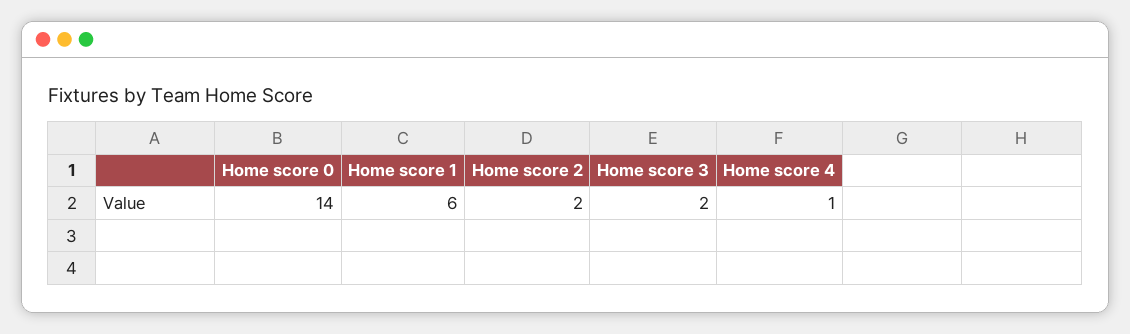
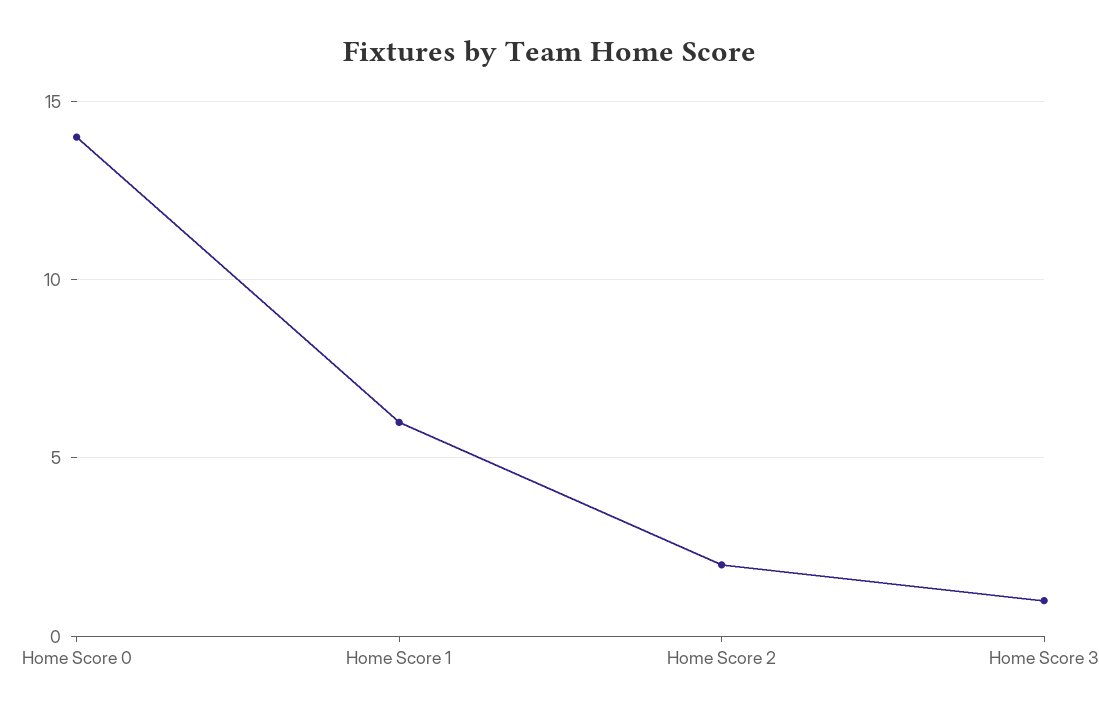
  {
    "Home score 0": 14,
    "Home score 1": 6,
    "Home score 2": 2,
-   "Home score 3": 2,
+   "Home score 3": 1
-   "Home score 4": 1
  }

